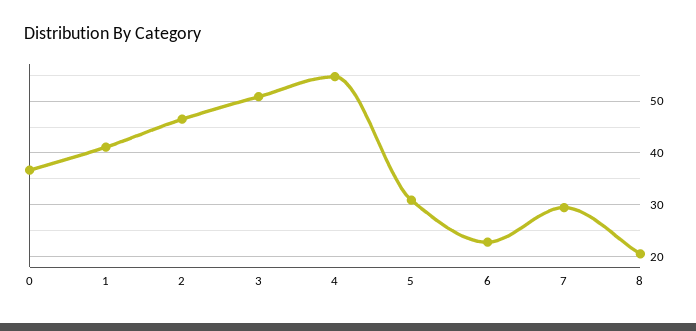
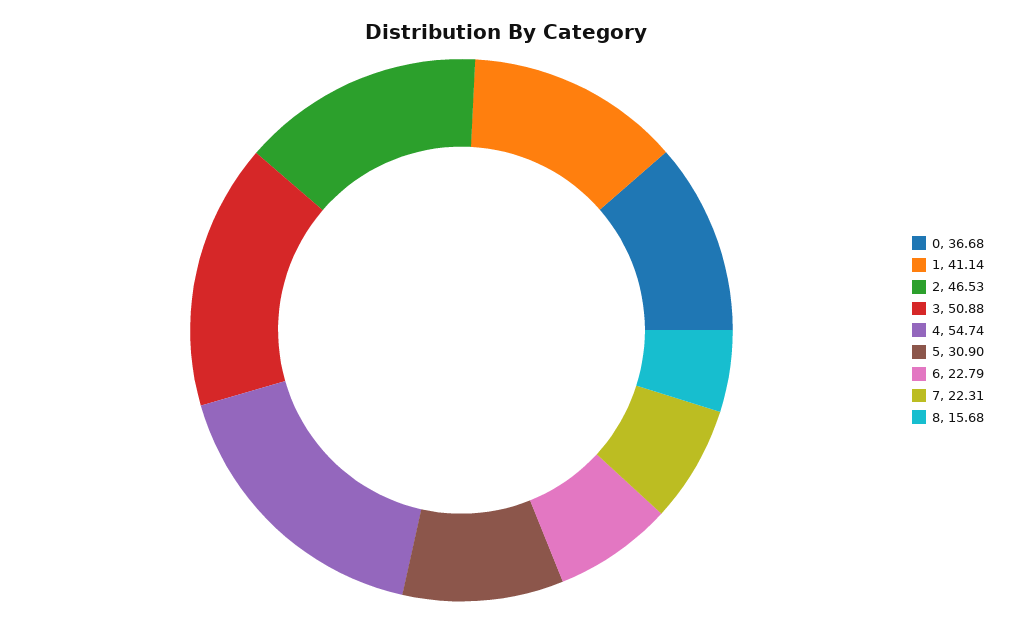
  {
    "0": 36.68,
    "1": 41.14,
    "2": 46.53,
    "3": 50.88,
    "4": 54.74,
    "5": 30.9,
    "6": 22.79,
-   "7": 30,
+   "7": 22.31,
-   "8": 20
+   "8": 15.68
  }

